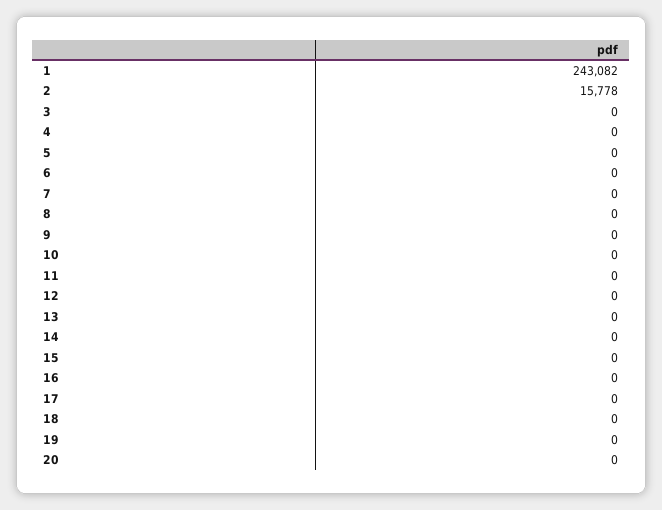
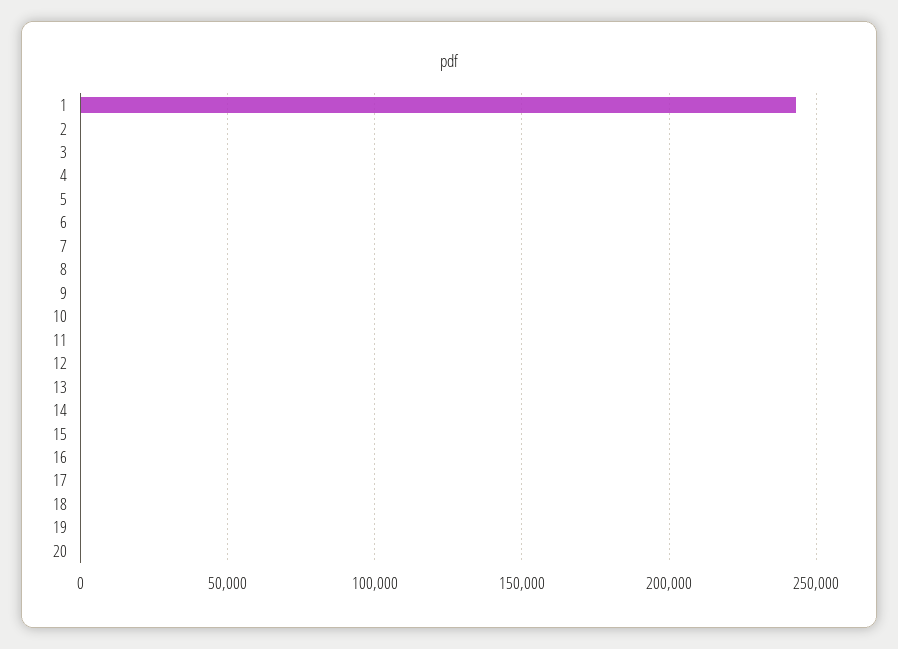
  {
    "1": 243082,
-   "2": 15778,
+   "2": 0,
    "3": 0,
    "4": 0,
    "5": 0,
    "6": 0,
    "7": 0,
    "8": 0,
    "9": 0,
    "10": 0,
    "11": 0,
    "12": 0,
    "13": 0,
    "14": 0,
    "15": 0,
    "16": 0,
    "17": 0,
    "18": 0,
    "19": 0,
    "20": 0
  }

